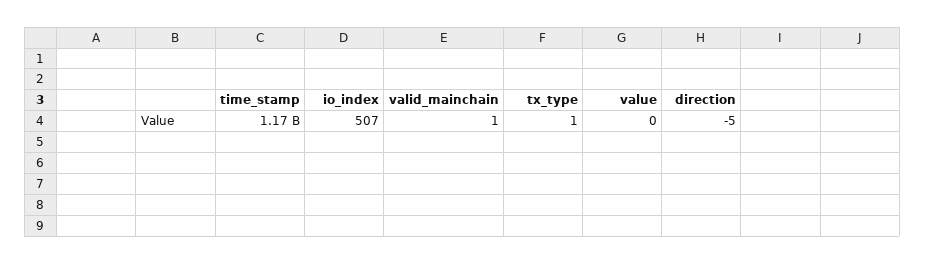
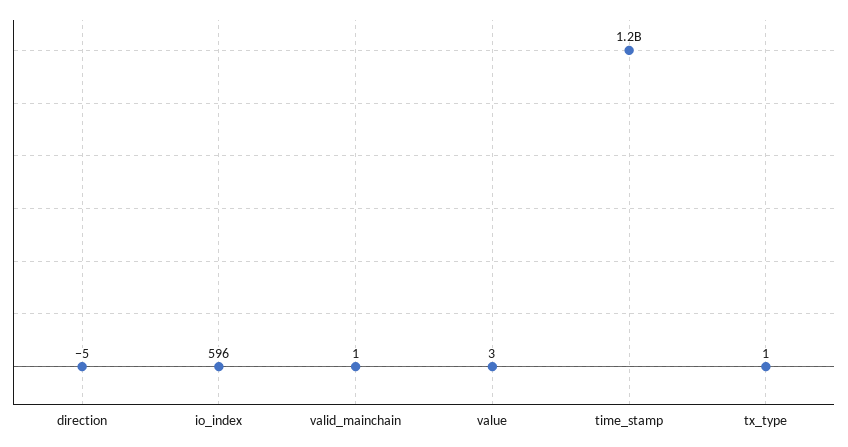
  {
    "time_stamp": 1170000000,
-   "io_index": 507,
+   "io_index": 596,
    "valid_mainchain": 1,
    "tx_type": 1,
-   "value": 0,
+   "value": 3,
    "direction": -5
  }

